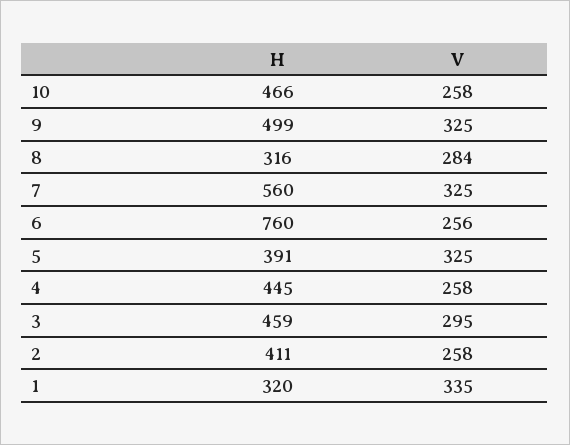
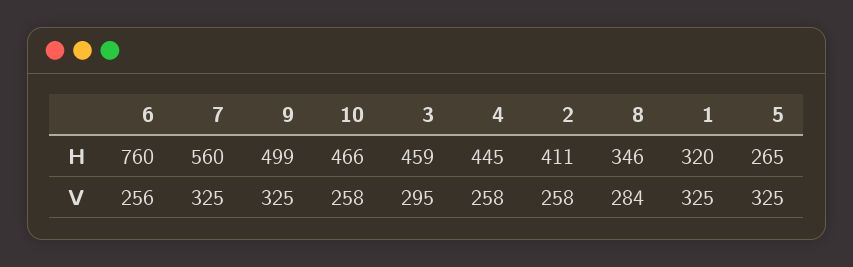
  {
    "H": {
      "10": 466,
      "9": 499,
-     "8": 316,
+     "8": 346,
      "7": 560,
      "6": 760,
-     "5": 391,
+     "5": 265,
      "4": 445,
      "3": 459,
      "2": 411,
      "1": 320
    },
    "V": {
      "10": 258,
      "9": 325,
      "8": 284,
      "7": 325,
      "6": 256,
      "5": 325,
      "4": 258,
      "3": 295,
      "2": 258,
-     "1": 335
+     "1": 325
    }
  }

